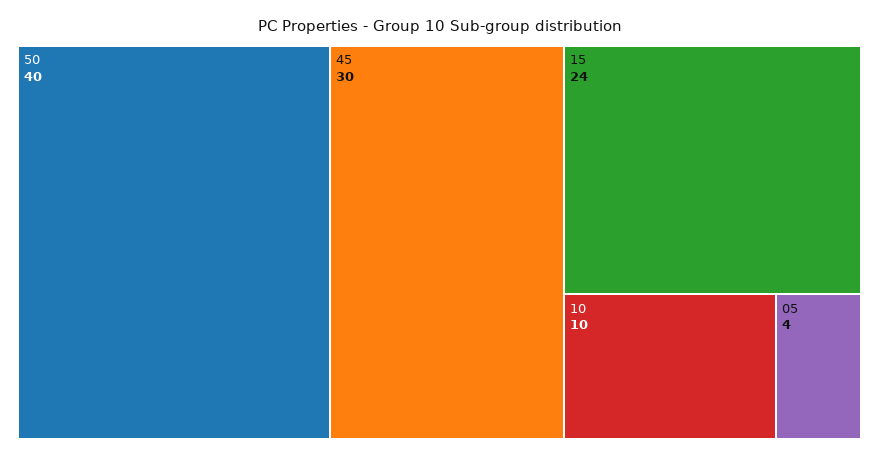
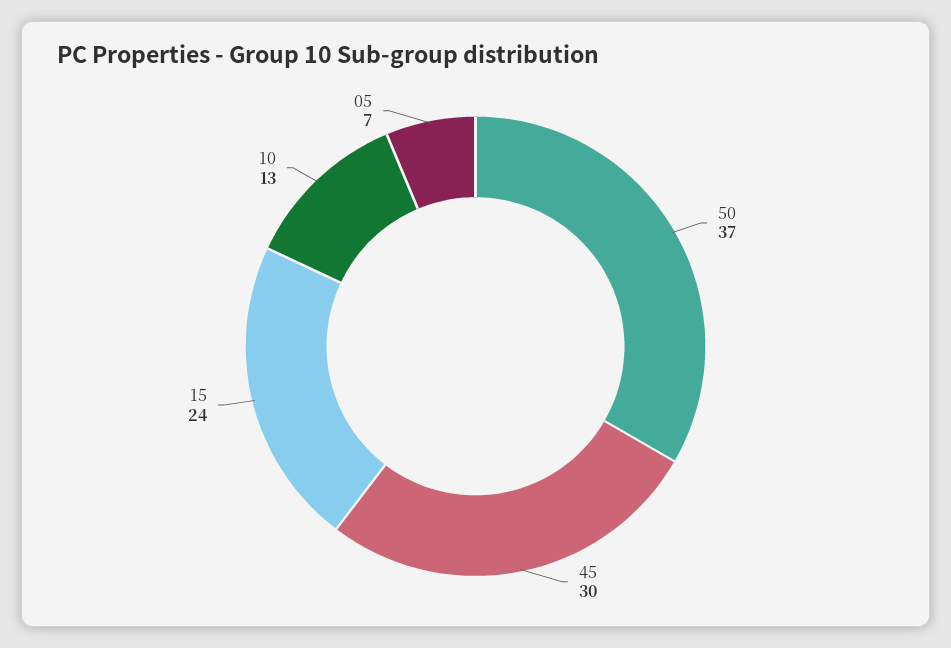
  {
-   "50": 40,
+   "50": 37,
    "45": 30,
    "15": 24,
-   "10": 10,
+   "10": 13,
-   "05": 4
+   "05": 7
  }

